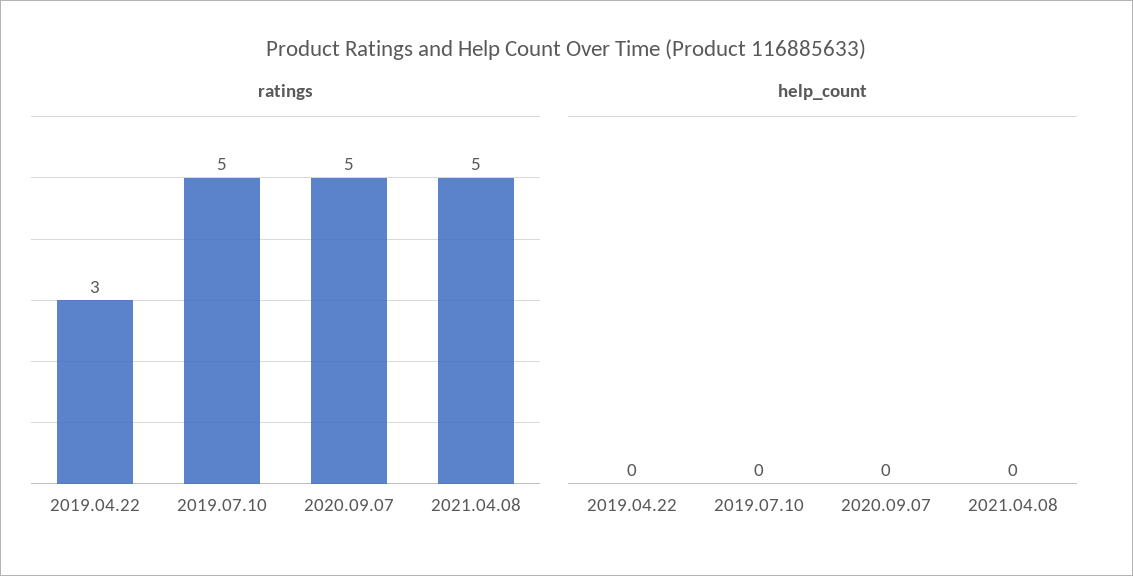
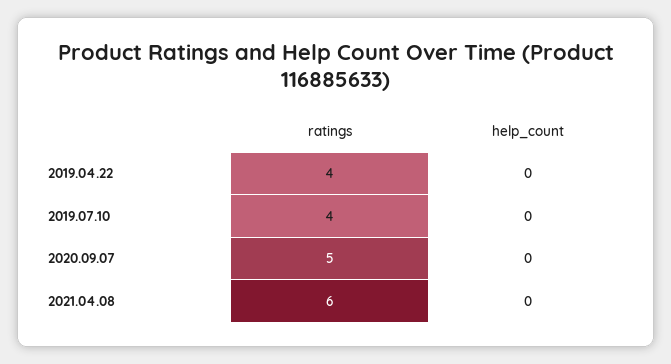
  {
    "ratings": {
-     "2019.04.22": 3,
+     "2019.04.22": 4,
-     "2019.07.10": 5,
+     "2019.07.10": 4,
      "2020.09.07": 5,
-     "2021.04.08": 5
+     "2021.04.08": 6
    },
    "help_count": {
      "2019.04.22": 0,
      "2019.07.10": 0,
      "2020.09.07": 0,
      "2021.04.08": 0
    }
  }

